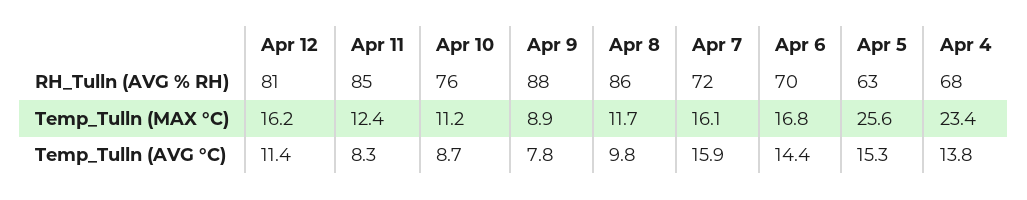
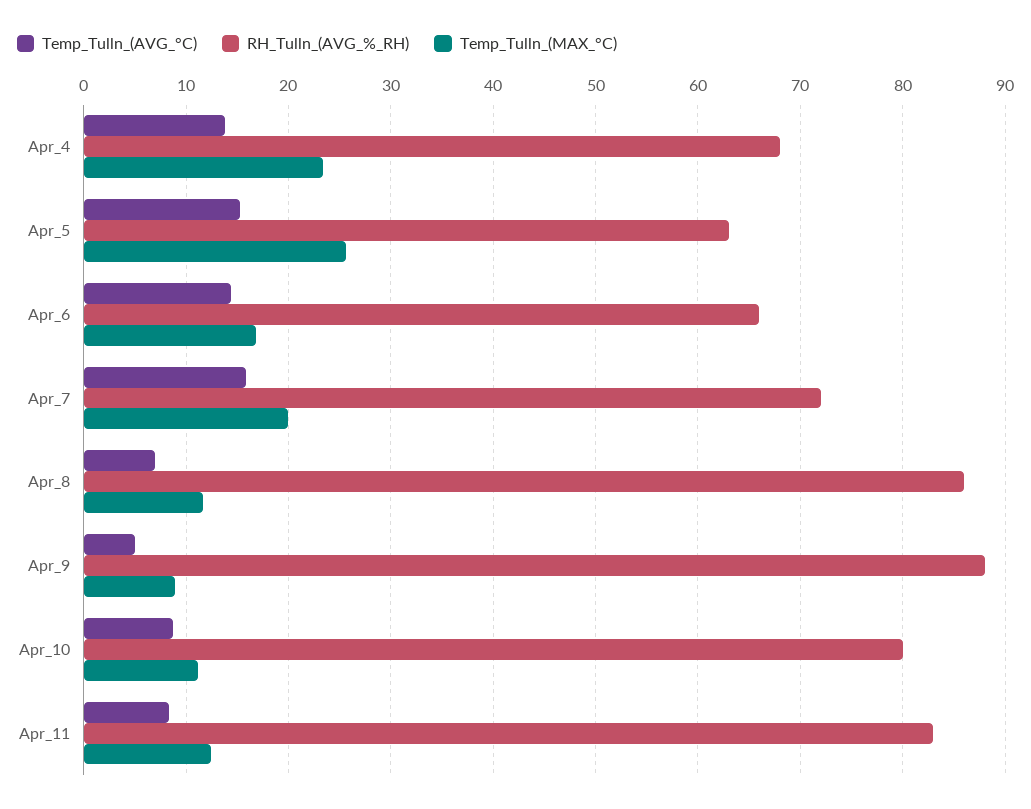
  {
    "RH_Tulln (AVG % RH)": {
-     "Apr 12": 81,
-     "Apr 11": 85,
+     "Apr 11": 83,
-     "Apr 10": 76,
+     "Apr 10": 80,
      "Apr 9": 88,
      "Apr 8": 86,
      "Apr 7": 72,
-     "Apr 6": 70,
+     "Apr 6": 66,
      "Apr 5": 63,
      "Apr 4": 68
    },
    "Temp_Tulln (MAX °C)": {
-     "Apr 12": 16.2,
      "Apr 11": 12.4,
      "Apr 10": 11.2,
      "Apr 9": 8.9,
      "Apr 8": 11.7,
-     "Apr 7": 16.1,
+     "Apr 7": 20,
      "Apr 6": 16.8,
      "Apr 5": 25.6,
      "Apr 4": 23.4
    },
    "Temp_Tulln (AVG °C)": {
-     "Apr 12": 11.4,
      "Apr 11": 8.3,
      "Apr 10": 8.7,
-     "Apr 9": 7.8,
+     "Apr 9": 5,
-     "Apr 8": 9.8,
+     "Apr 8": 7,
      "Apr 7": 15.9,
      "Apr 6": 14.4,
      "Apr 5": 15.3,
      "Apr 4": 13.8
    }
  }

